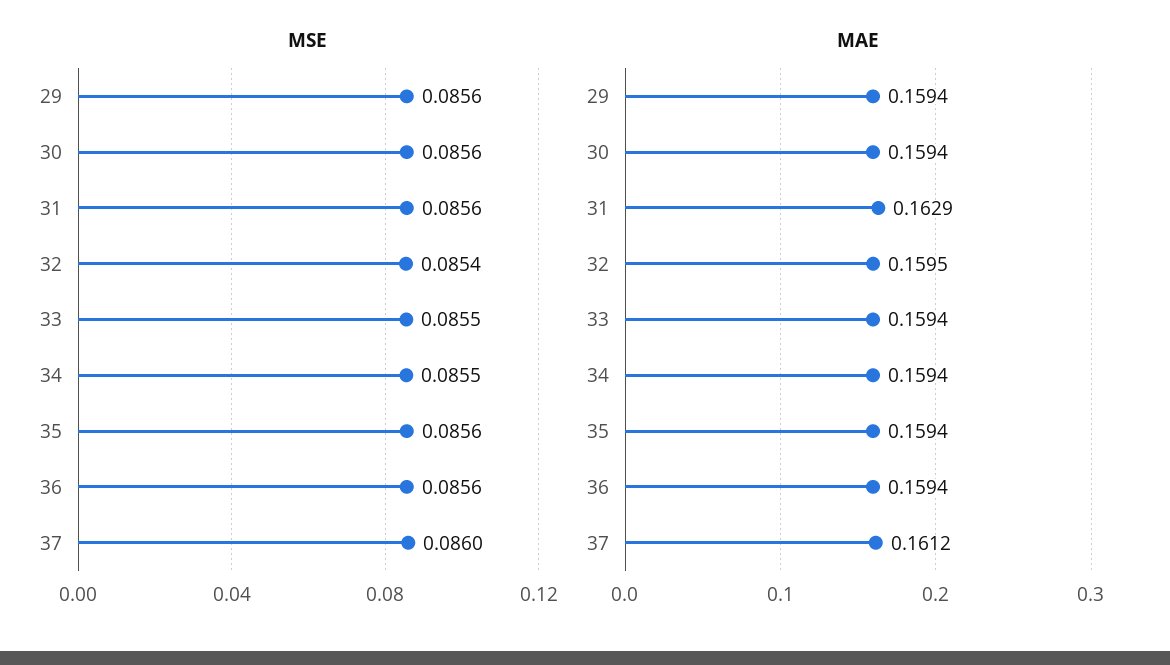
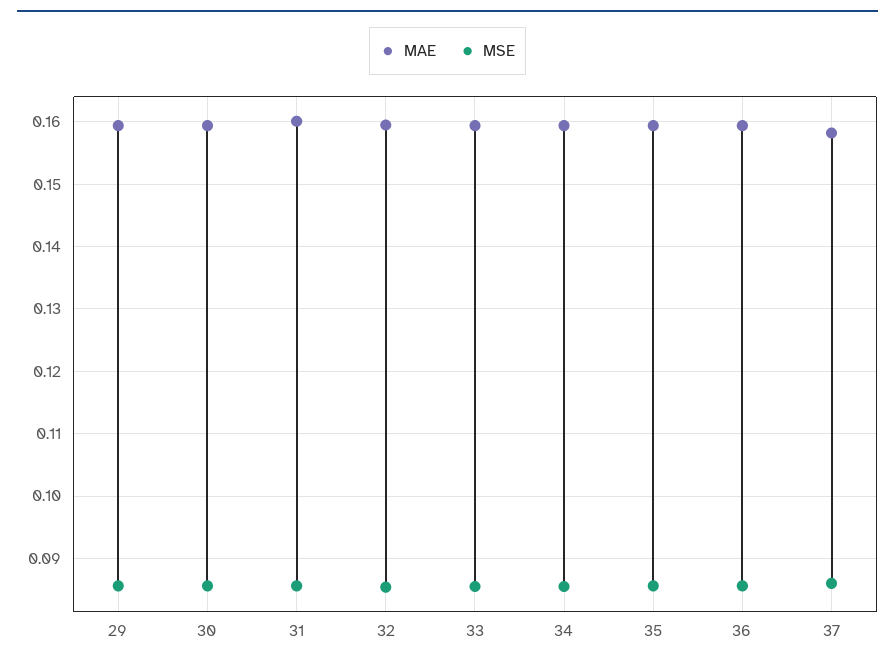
  {
    "MSE": {
      "29": 0.0856,
      "30": 0.0856,
      "31": 0.0856,
      "32": 0.0854,
      "33": 0.0855,
      "34": 0.0855,
      "35": 0.0856,
      "36": 0.0856,
      "37": 0.086
    },
    "MAE": {
      "29": 0.1594,
      "30": 0.1594,
-     "31": 0.1629,
+     "31": 0.16,
      "32": 0.1595,
      "33": 0.1594,
      "34": 0.1594,
      "35": 0.1594,
      "36": 0.1594,
-     "37": 0.1612
+     "37": 0.158
    }
  }

